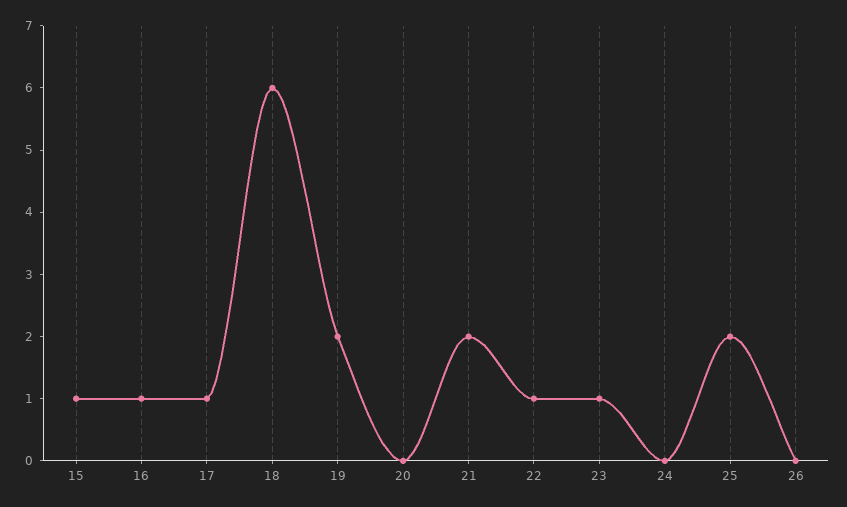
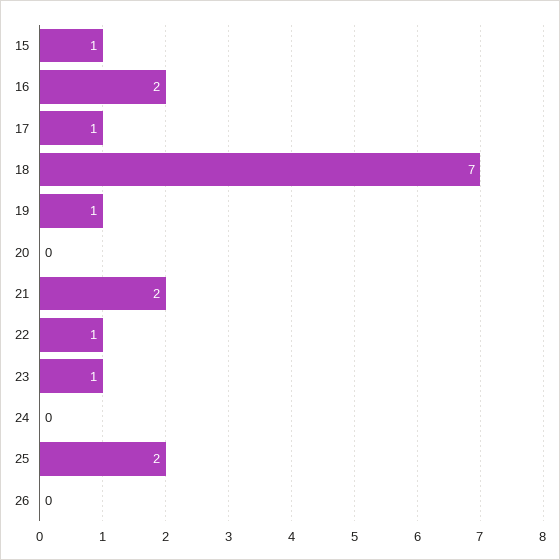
  {
    "15": 1,
-   "16": 1,
+   "16": 2,
    "17": 1,
-   "18": 6,
+   "18": 7,
-   "19": 2,
+   "19": 1,
    "20": 0,
    "21": 2,
    "22": 1,
    "23": 1,
    "24": 0,
    "25": 2,
    "26": 0
  }

